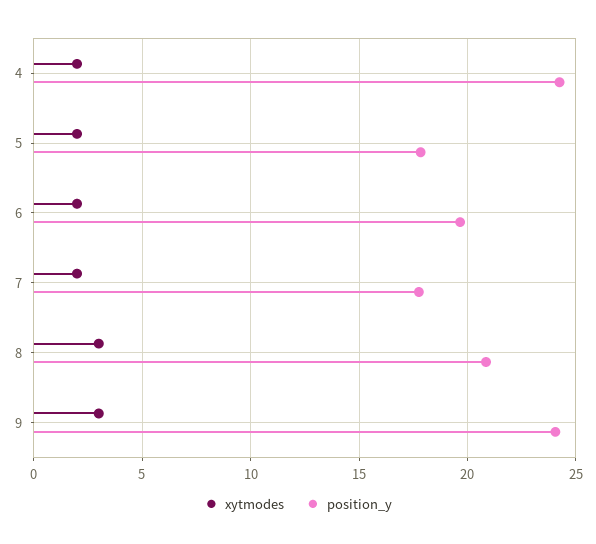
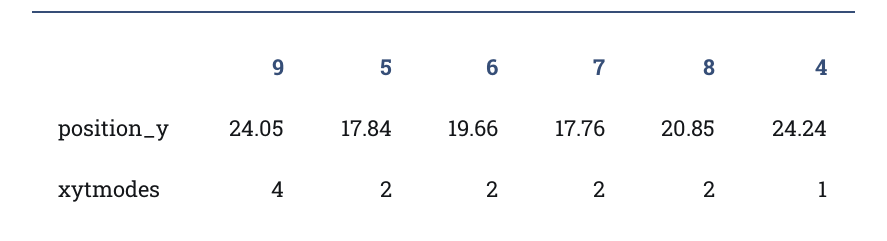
  {
    "xytmodes": {
-     "4": 2,
+     "4": 1,
      "5": 2,
      "6": 2,
      "7": 2,
-     "8": 3,
+     "8": 2,
-     "9": 3
+     "9": 4
    },
    "position_y": {
      "4": 24.24,
      "5": 17.84,
      "6": 19.66,
      "7": 17.76,
      "8": 20.85,
      "9": 24.05
    }
  }

